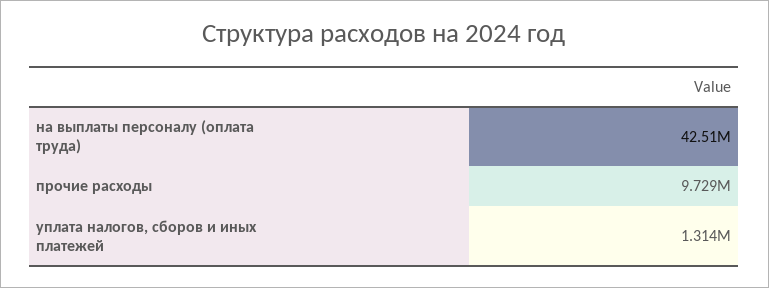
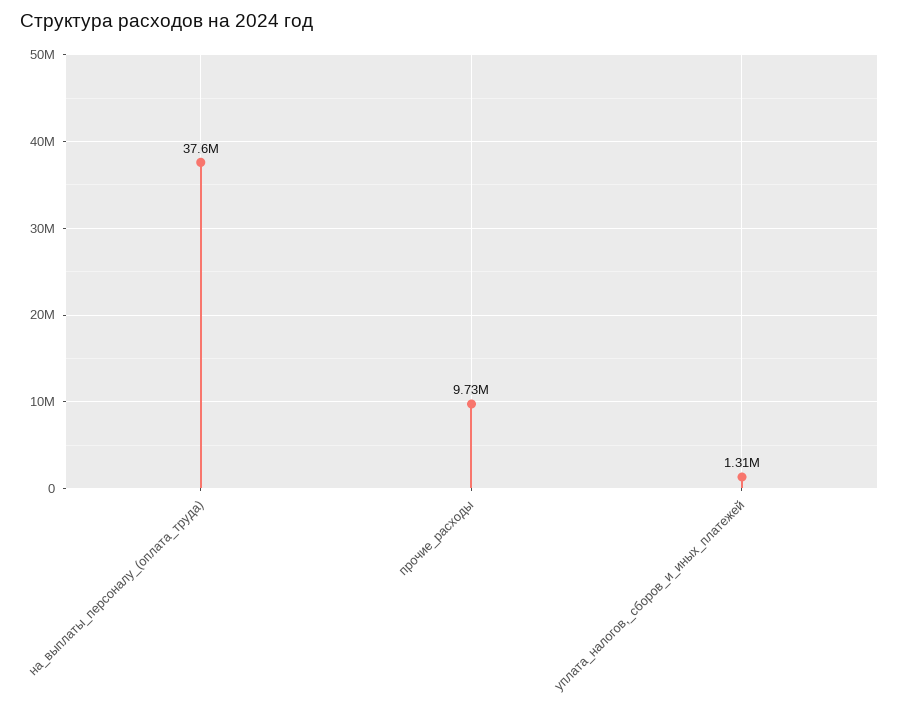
  {
-   "на выплаты персоналу (оплата труда)": 42510000,
+   "на выплаты персоналу (оплата труда)": 37600000,
    "прочие расходы": 9729000,
    "уплата налогов, сборов и иных платежей": 1314000
  }

